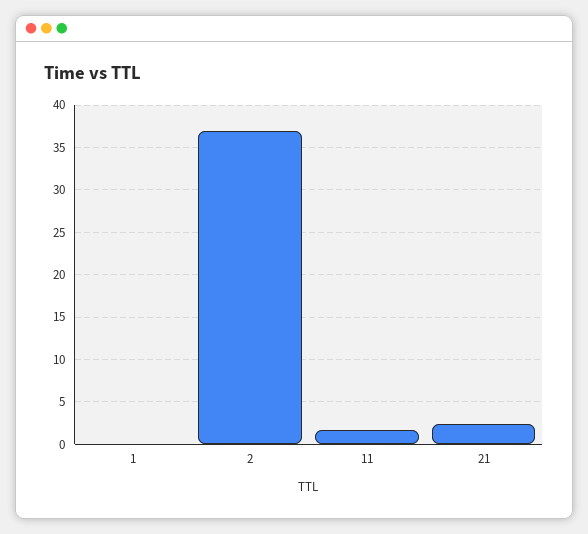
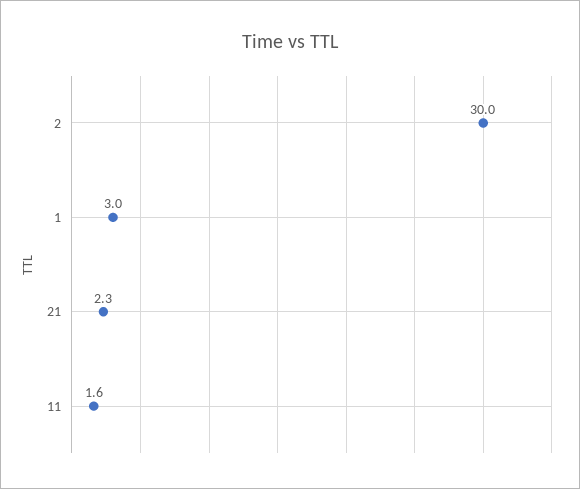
  {
-   "1": 0,
+   "1": 3,
-   "2": 37,
+   "2": 30,
    "11": 1.6,
    "21": 2.3
  }

